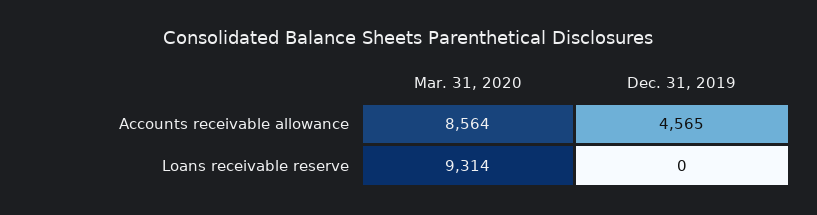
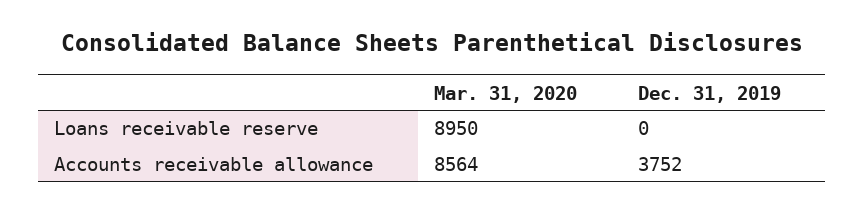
  {
    "Mar. 31, 2020": {
      "Accounts receivable allowance": 8564,
-     "Loans receivable reserve": 9314
+     "Loans receivable reserve": 8950
    },
    "Dec. 31, 2019": {
-     "Accounts receivable allowance": 4565,
+     "Accounts receivable allowance": 3752,
      "Loans receivable reserve": 0
    }
  }

